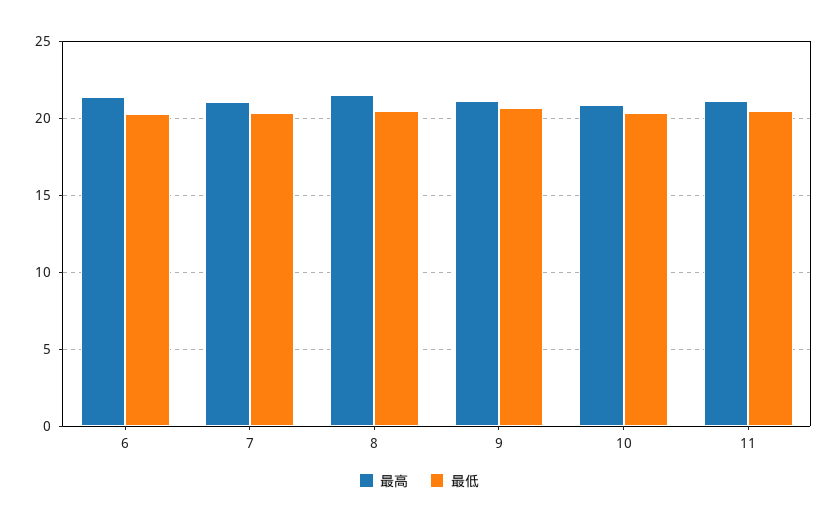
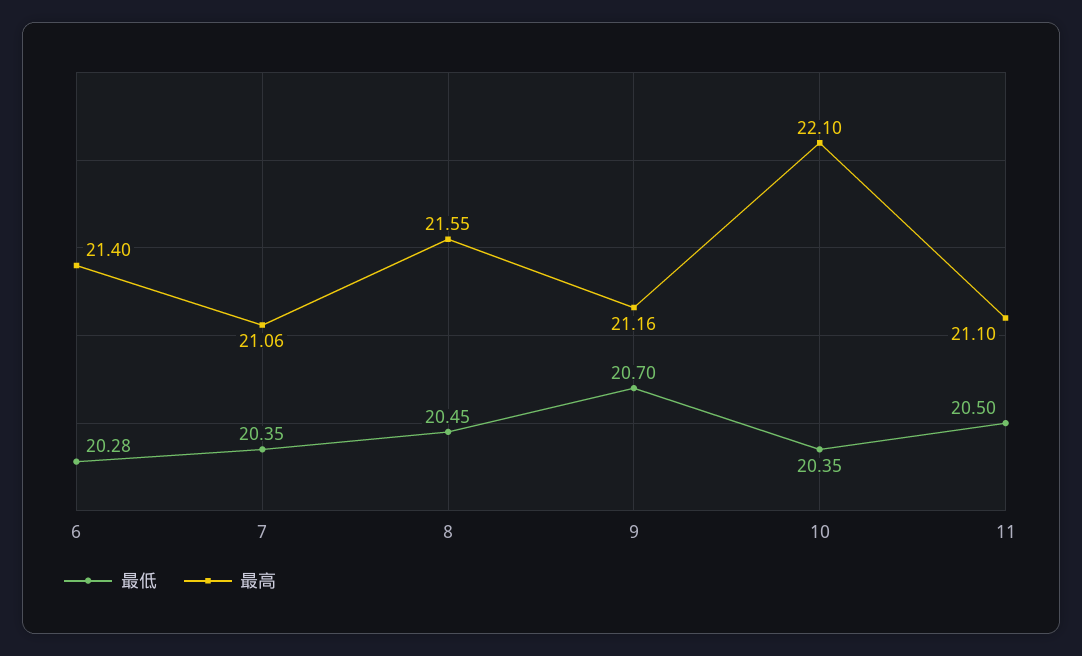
  {
    "最高": {
      "6": 21.4,
      "7": 21.06,
      "8": 21.55,
      "9": 21.16,
-     "10": 21,
+     "10": 22.1,
      "11": 21.1
    },
    "最低": {
      "6": 20.28,
      "7": 20.35,
      "8": 20.45,
      "9": 20.7,
      "10": 20.35,
      "11": 20.5
    }
  }

